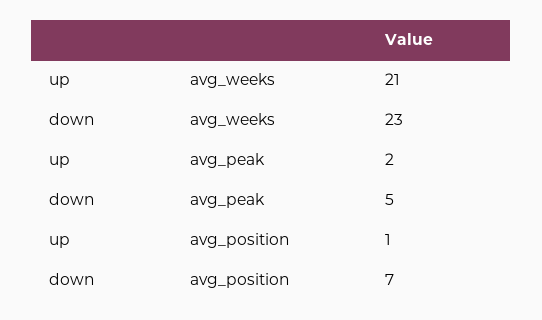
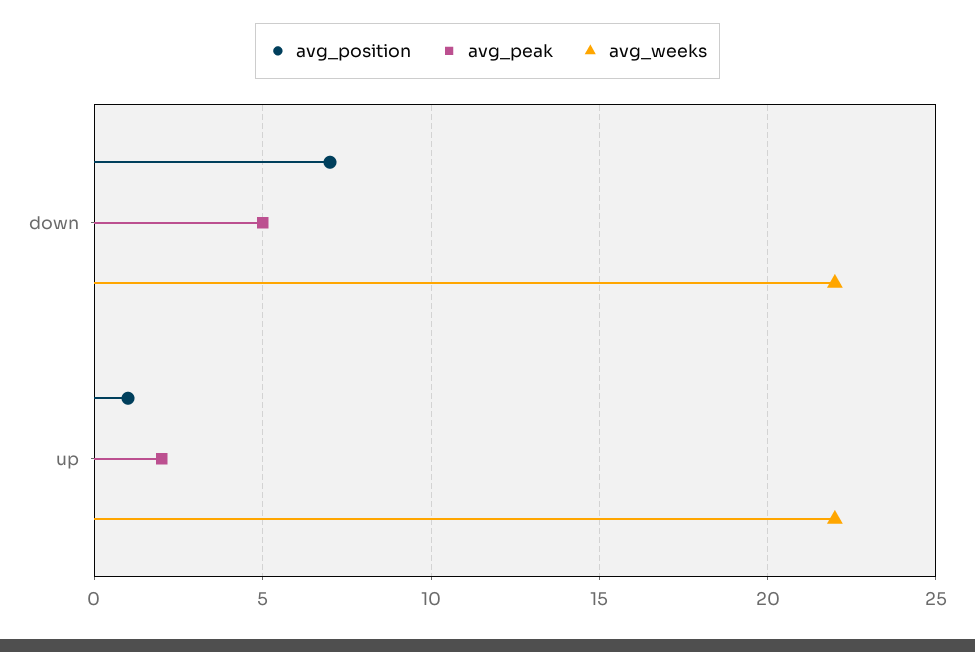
  {
    "avg_weeks": {
-     "up": 21,
+     "up": 22,
-     "down": 23
+     "down": 22
    },
    "avg_peak": {
      "up": 2,
      "down": 5
    },
    "avg_position": {
      "up": 1,
      "down": 7
    }
  }

